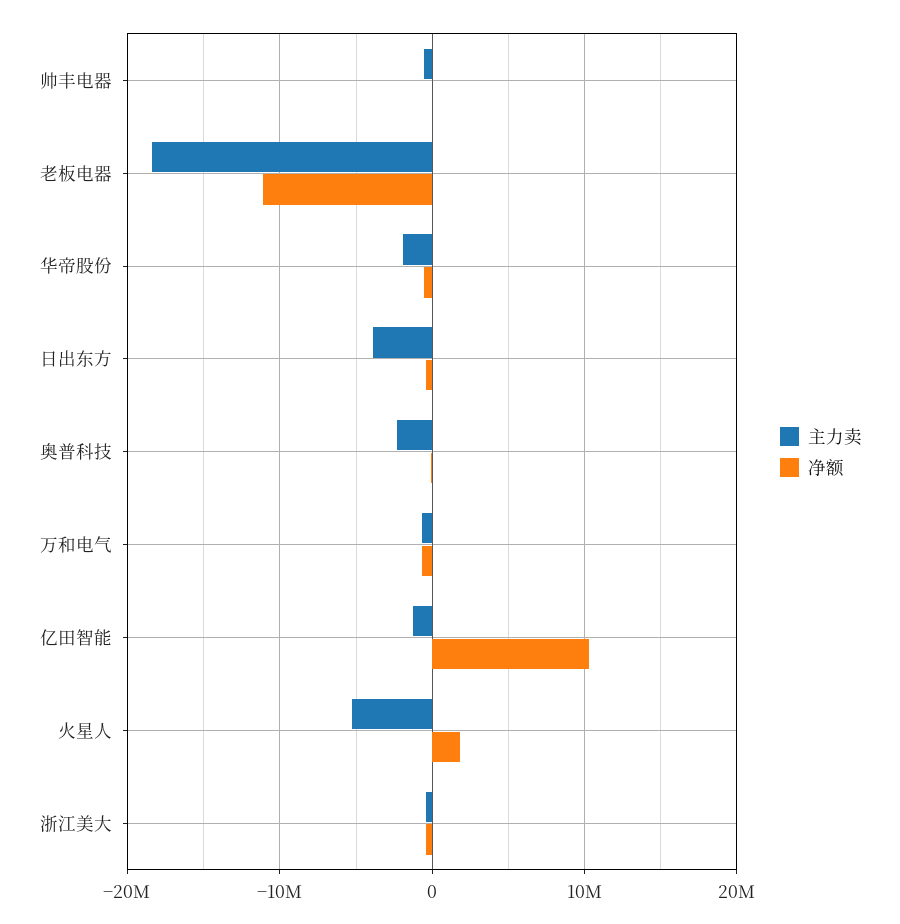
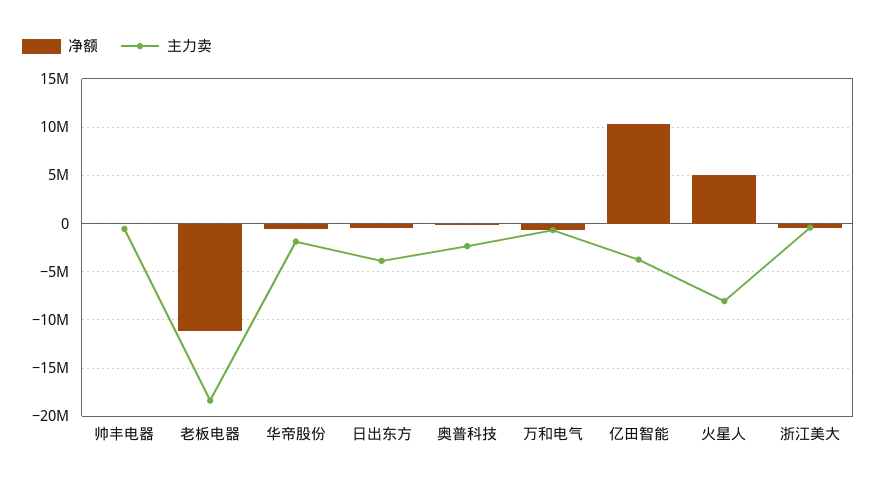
  {
    "主力卖": {
      "帅丰电器": -1000000,
      "老板电器": -18000000,
      "华帝股份": -2000000,
      "日出东方": -4000000,
      "奥普科技": -2000000,
      "万和电气": -1000000,
-     "亿田智能": -1000000,
+     "亿田智能": -4000000,
-     "火星人": -5000000,
+     "火星人": -8000000,
      "浙江美大": 0
    },
    "净额": {
      "帅丰电器": 0,
      "老板电器": -11000000,
      "华帝股份": -1000000,
      "日出东方": 0,
      "奥普科技": 0,
      "万和电气": -1000000,
      "亿田智能": 10000000,
-     "火星人": 2000000,
+     "火星人": 5000000,
      "浙江美大": 0
    }
  }

